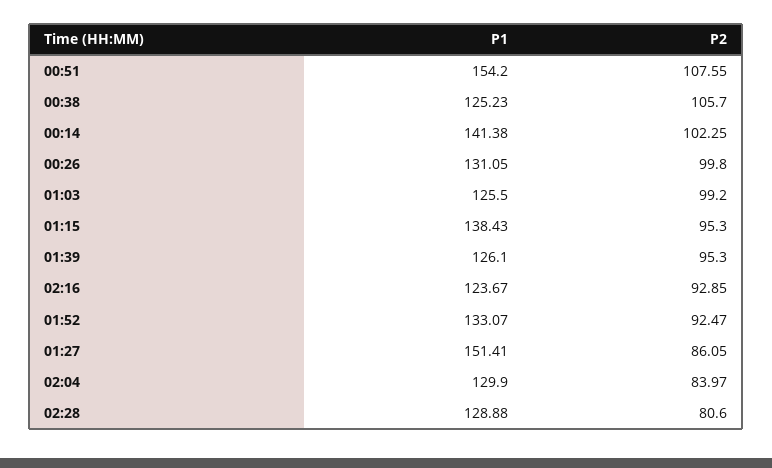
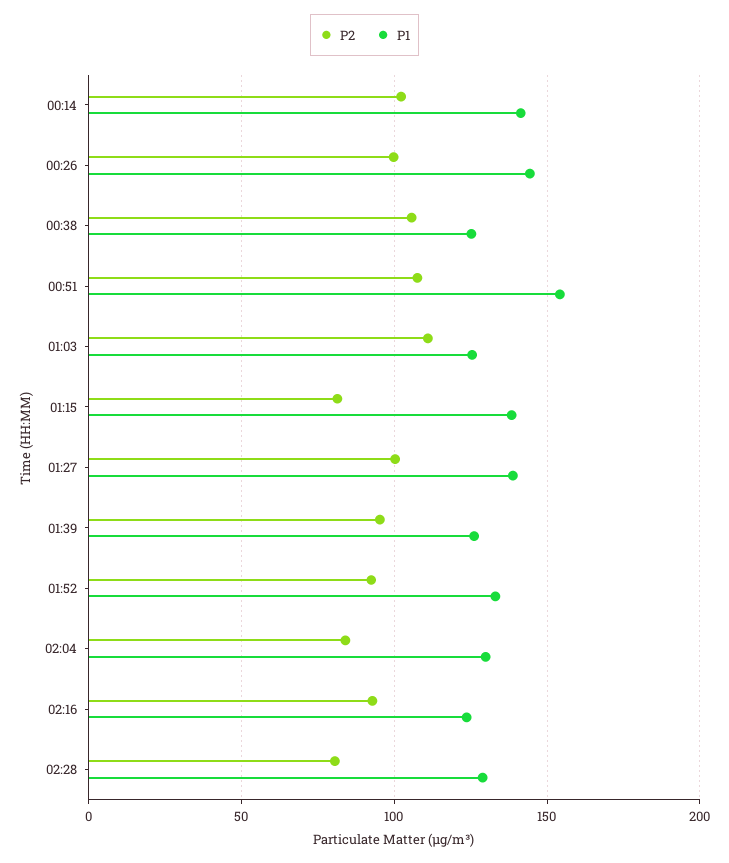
  {
    "P1": {
      "00:51": 154.2,
      "00:38": 125.23,
      "00:14": 141.38,
-     "00:26": 131.05,
+     "00:26": 145,
      "01:03": 125.5,
      "01:15": 138.43,
      "01:39": 126.1,
      "02:16": 123.67,
      "01:52": 133.07,
-     "01:27": 151.41,
+     "01:27": 140,
      "02:04": 129.9,
      "02:28": 128.88
    },
    "P2": {
      "00:51": 107.55,
      "00:38": 105.7,
      "00:14": 102.25,
      "00:26": 99.8,
-     "01:03": 99.2,
+     "01:03": 110,
-     "01:15": 95.3,
+     "01:15": 80,
      "01:39": 95.3,
      "02:16": 92.85,
      "01:52": 92.47,
-     "01:27": 86.05,
+     "01:27": 100,
      "02:04": 83.97,
      "02:28": 80.6
    }
  }

